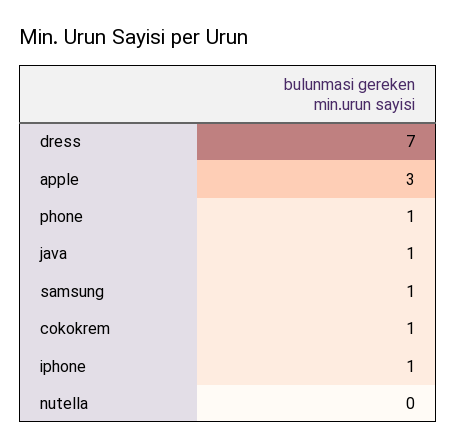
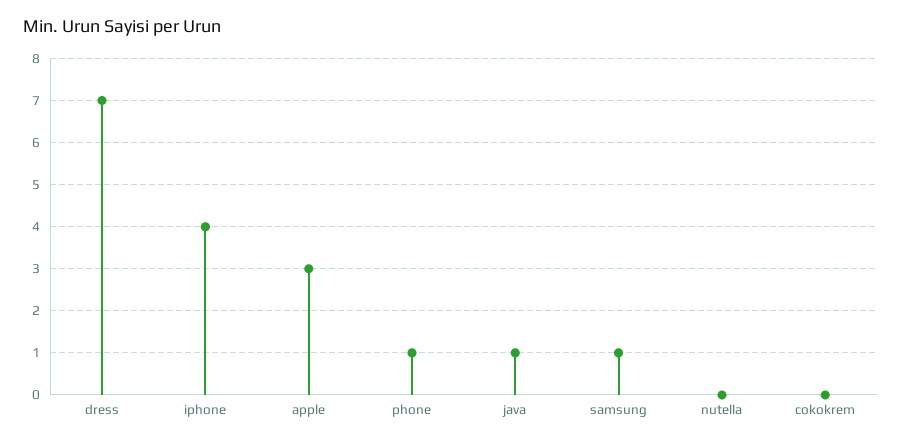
  {
    "dress": 7,
    "apple": 3,
    "phone": 1,
    "java": 1,
    "samsung": 1,
-   "cokokrem": 1,
+   "cokokrem": 0,
-   "iphone": 1,
+   "iphone": 4,
    "nutella": 0
  }

